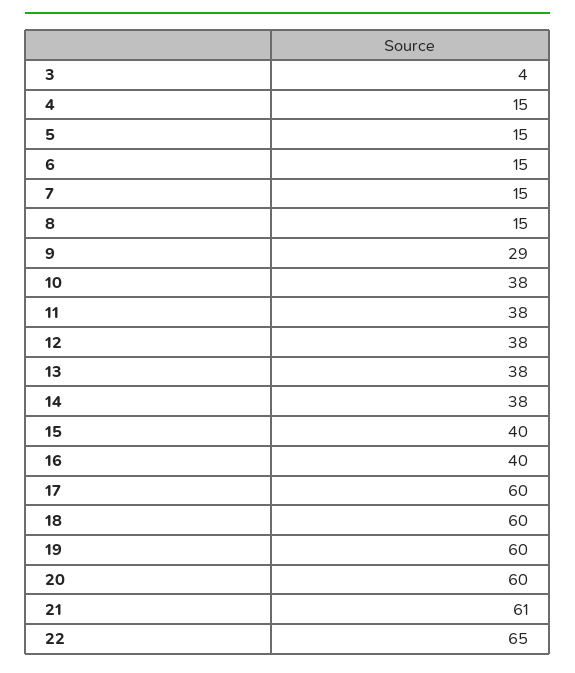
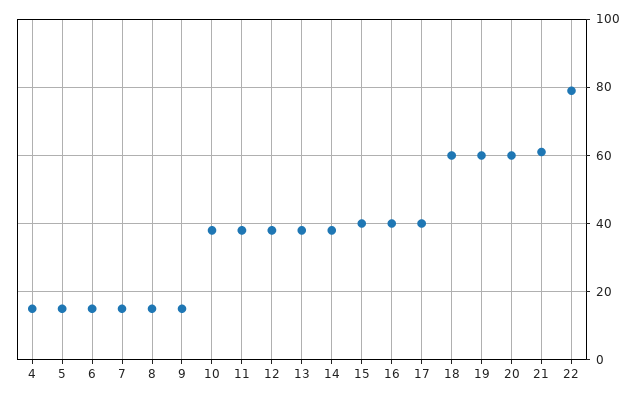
  {
-   "3": 4,
    "4": 15,
    "5": 15,
    "6": 15,
    "7": 15,
    "8": 15,
-   "9": 29,
+   "9": 15,
    "10": 38,
    "11": 38,
    "12": 38,
    "13": 38,
    "14": 38,
    "15": 40,
    "16": 40,
-   "17": 60,
+   "17": 40,
    "18": 60,
    "19": 60,
    "20": 60,
    "21": 61,
-   "22": 65
+   "22": 80
  }

